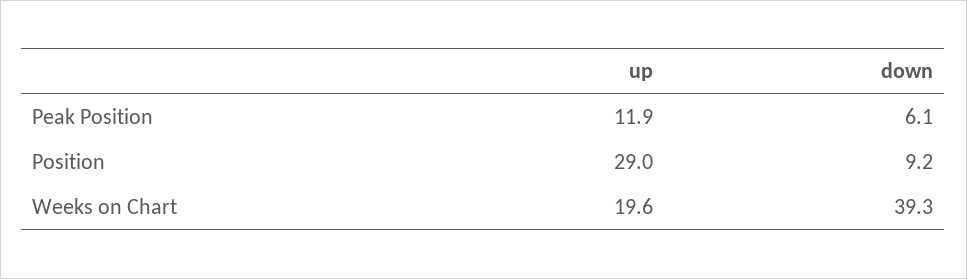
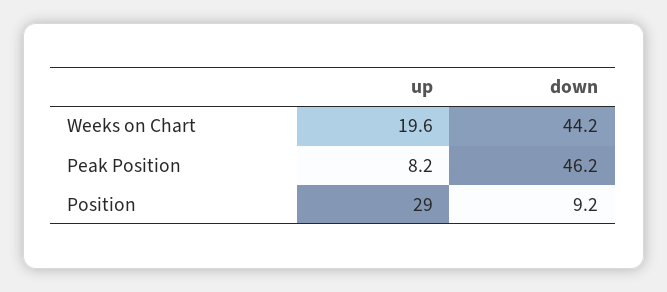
  {
    "up": {
-     "Peak Position": 11.9,
+     "Peak Position": 8.2,
      "Position": 29,
      "Weeks on Chart": 19.6
    },
    "down": {
-     "Peak Position": 6.1,
+     "Peak Position": 46.2,
      "Position": 9.2,
-     "Weeks on Chart": 39.3
+     "Weeks on Chart": 44.2
    }
  }

